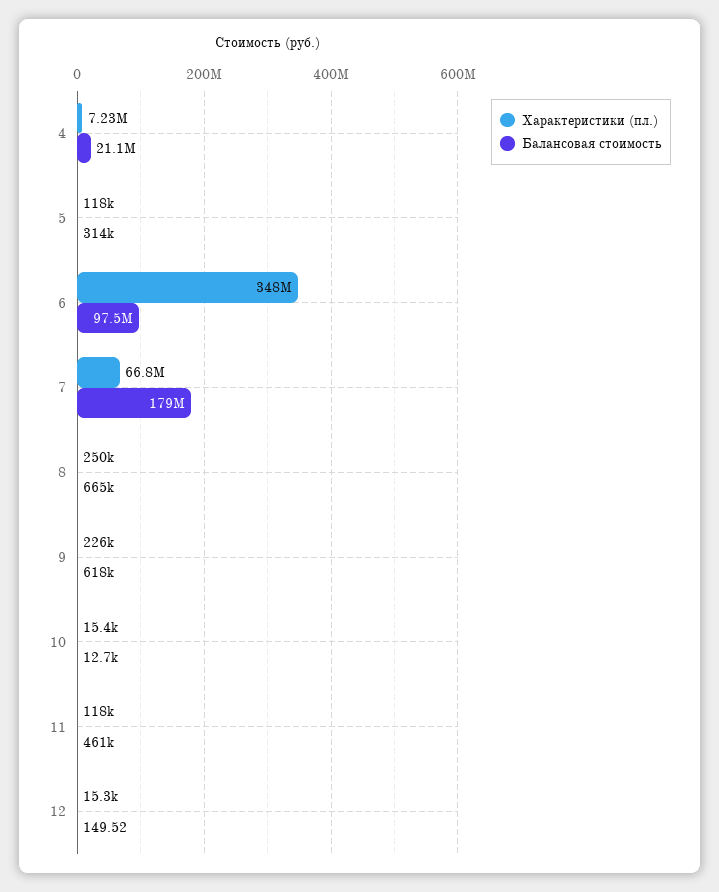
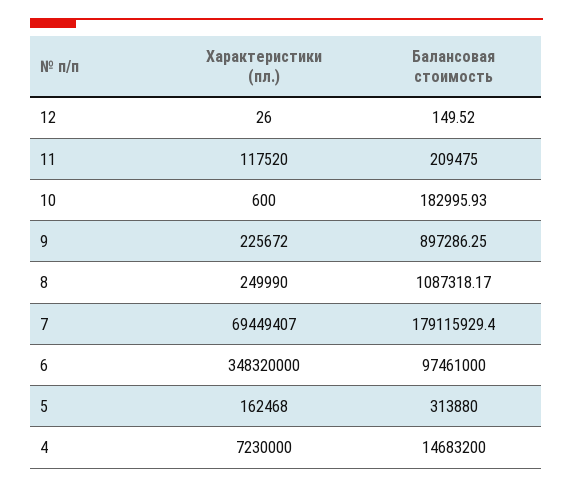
  {
    "Характеристики (пл.)": {
      "4": 7230000,
-     "5": 118000,
+     "5": 162468,
      "6": 348320000,
-     "7": 66800000,
+     "7": 69449407,
      "8": 249990,
      "9": 225672,
-     "10": 15400,
+     "10": 600,
      "11": 117520,
-     "12": 15300
+     "12": 26
    },
    "Балансовая стоимость": {
-     "4": 21100000,
+     "4": 14683200,
      "5": 313880,
      "6": 97461000,
      "7": 179115929.4,
-     "8": 665000,
+     "8": 1087318.17,
-     "9": 618000,
+     "9": 897286.25,
-     "10": 12700,
+     "10": 182995.93,
-     "11": 461000,
+     "11": 209475,
      "12": 149.52
    }
  }

